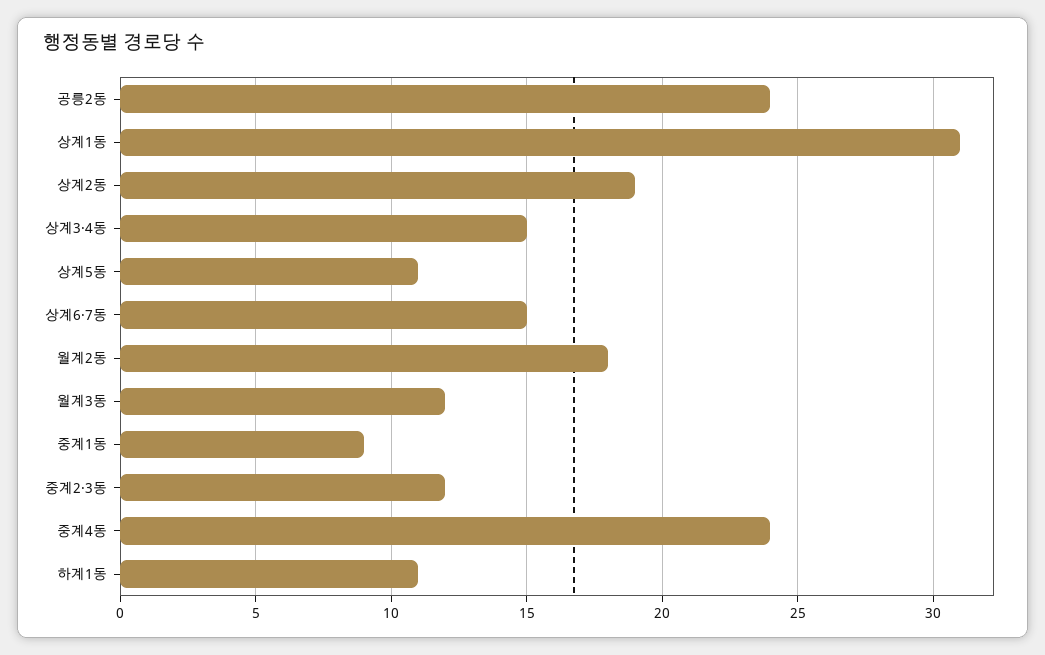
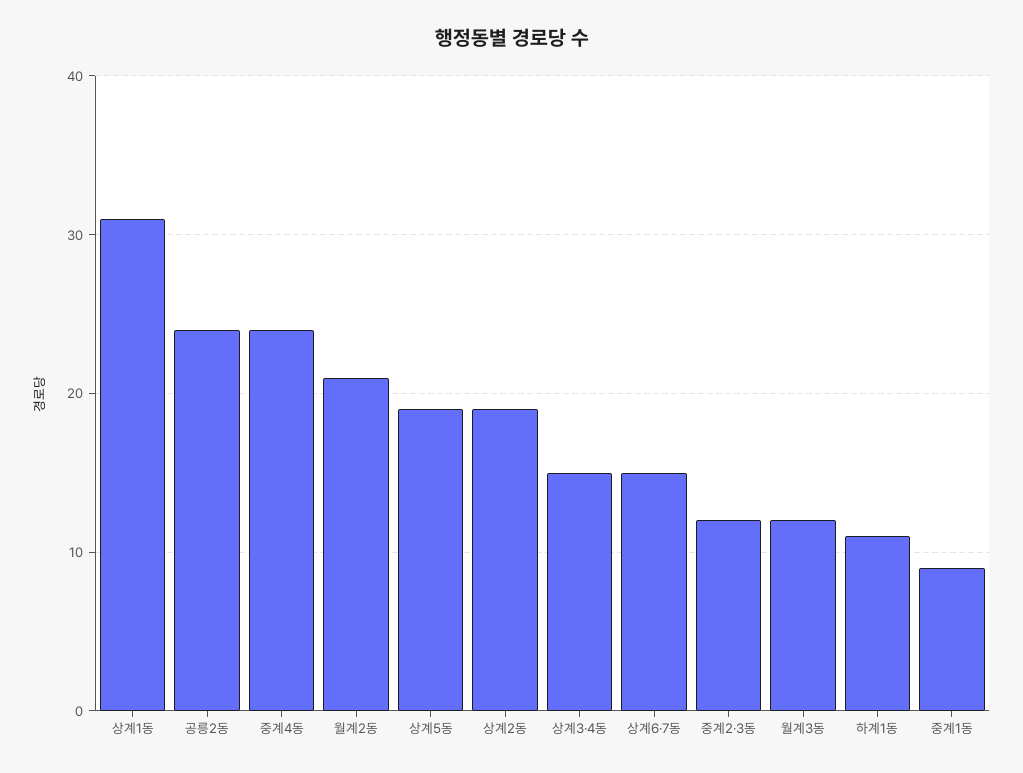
  {
    "공릉2동": 24,
    "상계1동": 31,
    "상계2동": 19,
    "상계3·4동": 15,
-   "상계5동": 11,
+   "상계5동": 19,
    "상계6·7동": 15,
-   "월계2동": 18,
+   "월계2동": 21,
    "월계3동": 12,
    "중계1동": 9,
    "중계2·3동": 12,
    "중계4동": 24,
    "하계1동": 11
  }

